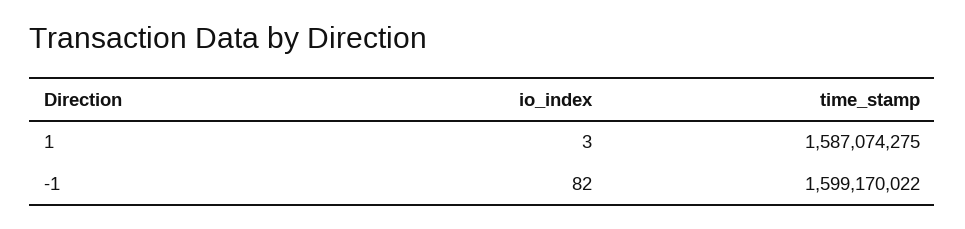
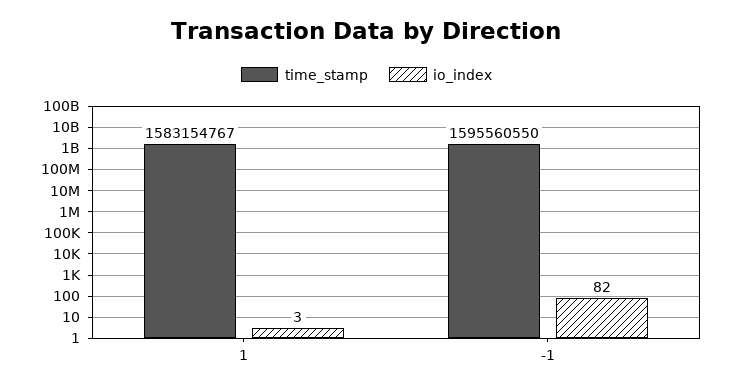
  {
    "io_index": {
      "1": 3,
      "-1": 82
    },
    "time_stamp": {
-     "1": 1587074275,
+     "1": 1583154767,
-     "-1": 1599170022
+     "-1": 1595560550
    }
  }

